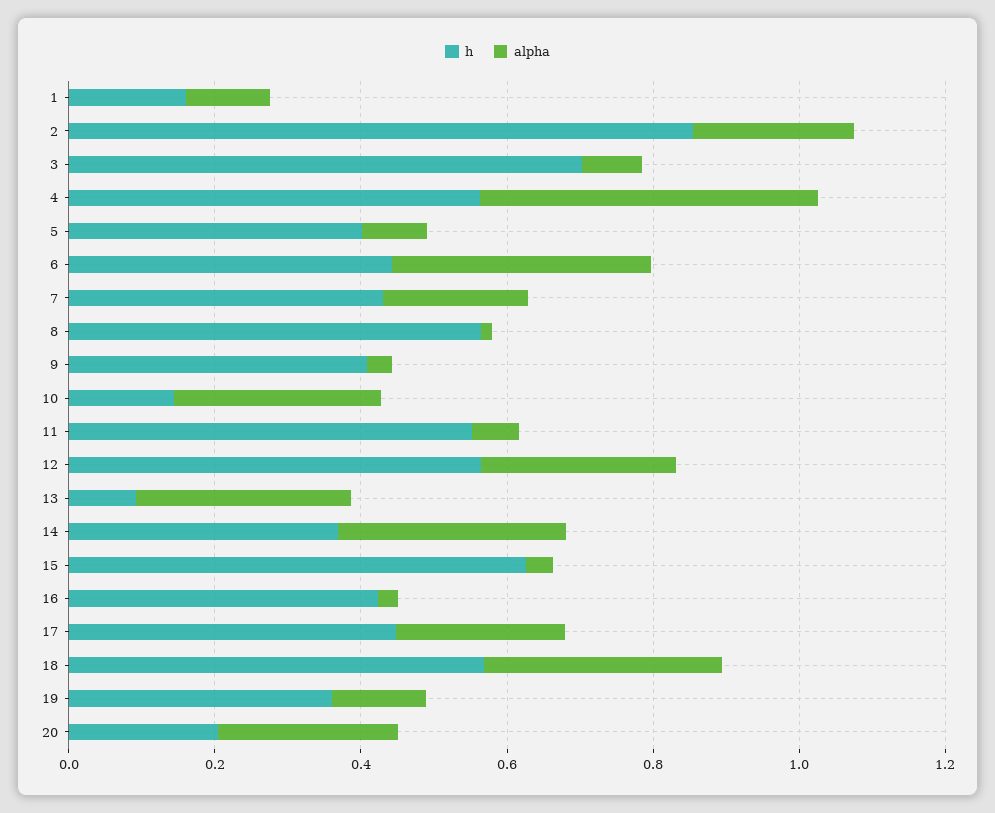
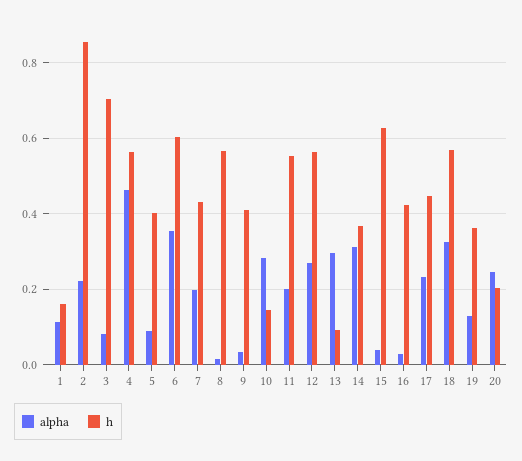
  {
    "h": {
      "1": 0.16,
      "2": 0.86,
      "3": 0.7,
      "4": 0.56,
      "5": 0.4,
-     "6": 0.45,
+     "6": 0.6,
      "7": 0.44,
      "8": 0.56,
      "9": 0.4,
      "10": 0.14,
      "11": 0.56,
      "12": 0.56,
      "13": 0.1,
      "14": 0.36,
      "15": 0.62,
      "16": 0.42,
      "17": 0.44,
      "18": 0.56,
      "19": 0.36,
      "20": 0.2
    },
    "alpha": {
      "1": 0.12,
      "2": 0.22,
      "3": 0.08,
      "4": 0.46,
      "5": 0.08,
      "6": 0.36,
      "7": 0.2,
      "8": 0.02,
      "9": 0.04,
      "10": 0.28,
-     "11": 0.05,
+     "11": 0.2,
      "12": 0.26,
      "13": 0.3,
      "14": 0.32,
      "15": 0.04,
      "16": 0.02,
      "17": 0.24,
      "18": 0.32,
      "19": 0.12,
      "20": 0.24
    }
  }

